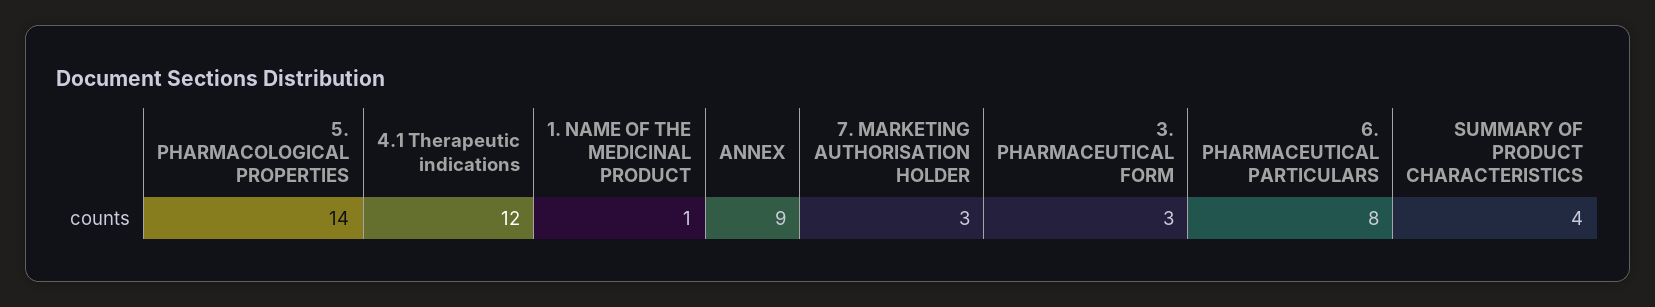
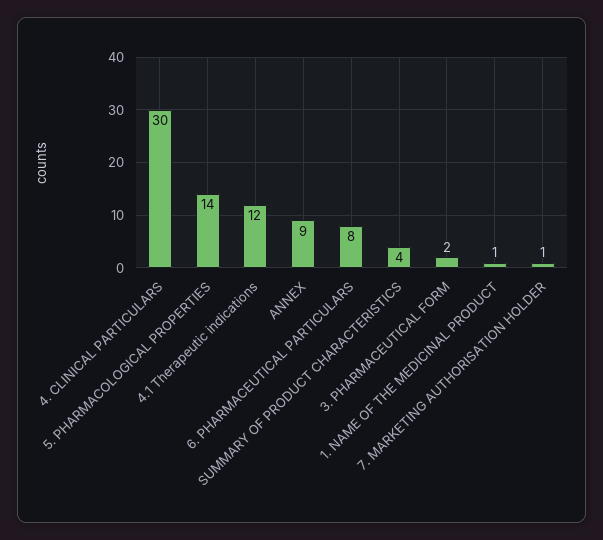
  {
    "5. PHARMACOLOGICAL PROPERTIES": 14,
    "4.1 Therapeutic indications": 12,
    "1. NAME OF THE MEDICINAL PRODUCT": 1,
    "ANNEX": 9,
-   "7. MARKETING AUTHORISATION HOLDER": 3,
+   "7. MARKETING AUTHORISATION HOLDER": 1,
-   "3. PHARMACEUTICAL FORM": 3,
+   "3. PHARMACEUTICAL FORM": 2,
    "6. PHARMACEUTICAL PARTICULARS": 8,
-   "SUMMARY OF PRODUCT CHARACTERISTICS": 4
+   "SUMMARY OF PRODUCT CHARACTERISTICS": 4,
+   "4. CLINICAL PARTICULARS": 30
  }

